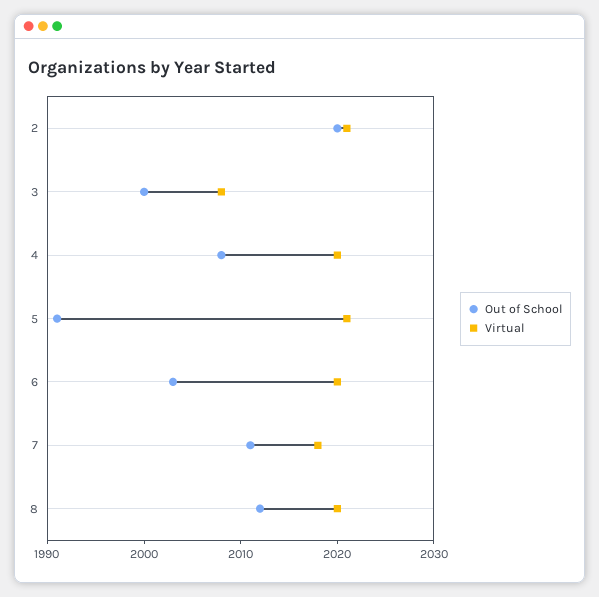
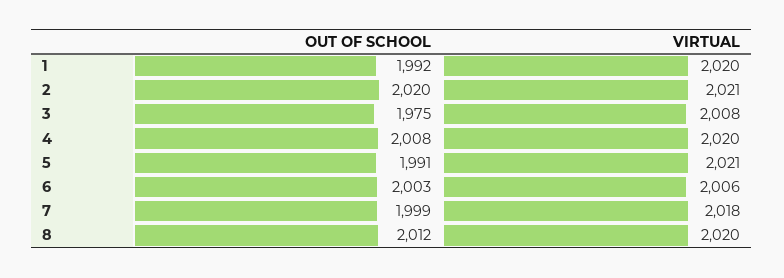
  {
    "Out of School": {
      "2": 2020,
-     "3": 2000,
+     "3": 1975,
      "4": 2008,
      "5": 1991,
      "6": 2003,
-     "7": 2011,
+     "7": 1999,
-     "8": 2012
+     "8": 2012,
+     "1": 1992
    },
    "Virtual": {
      "2": 2021,
      "3": 2008,
      "4": 2020,
      "5": 2021,
-     "6": 2020,
+     "6": 2006,
      "7": 2018,
-     "8": 2020
+     "8": 2020,
+     "1": 2020
    }
  }

